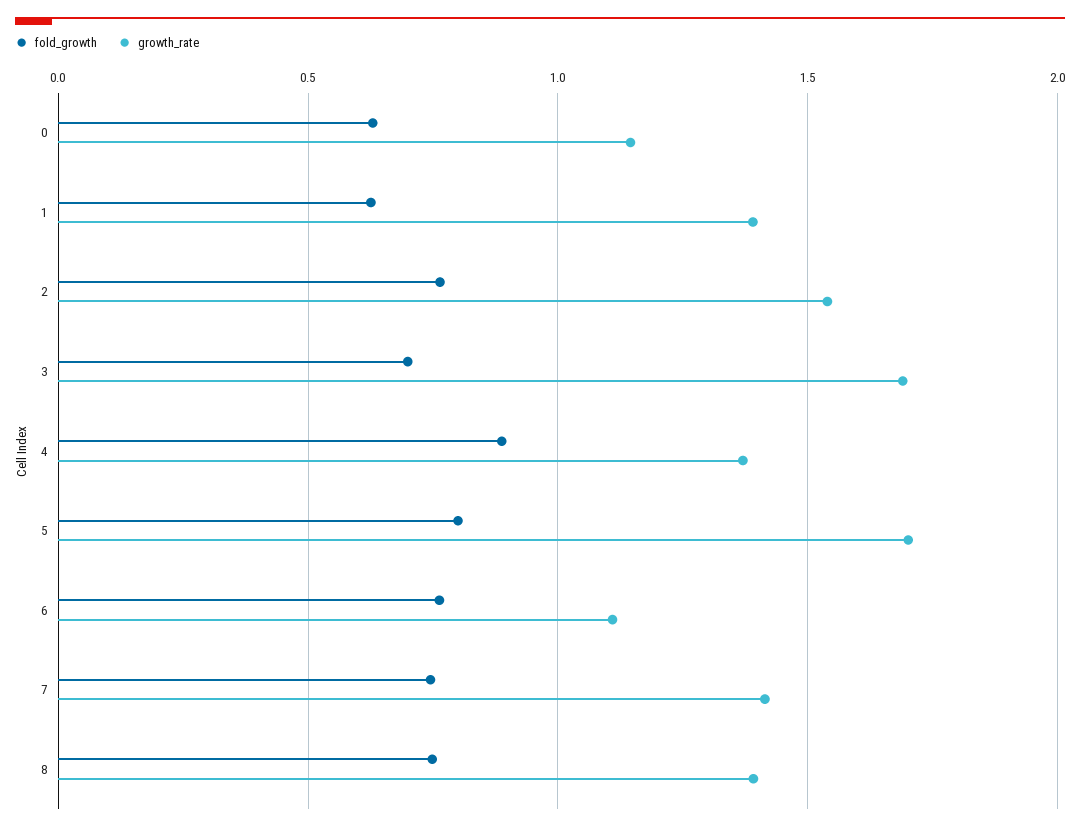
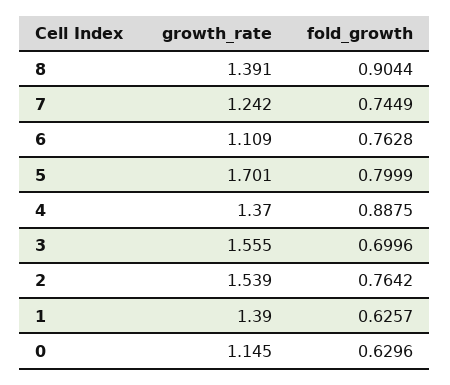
  {
    "fold_growth": {
      "0": 0.6296,
      "1": 0.6257,
      "2": 0.7642,
      "3": 0.6996,
      "4": 0.8875,
      "5": 0.7999,
      "6": 0.7628,
      "7": 0.7449,
-     "8": 0.75
+     "8": 0.9044
    },
    "growth_rate": {
      "0": 1.145,
      "1": 1.39,
      "2": 1.539,
-     "3": 1.7,
+     "3": 1.555,
      "4": 1.37,
      "5": 1.701,
      "6": 1.109,
-     "7": 1.4,
+     "7": 1.242,
      "8": 1.391
    }
  }

